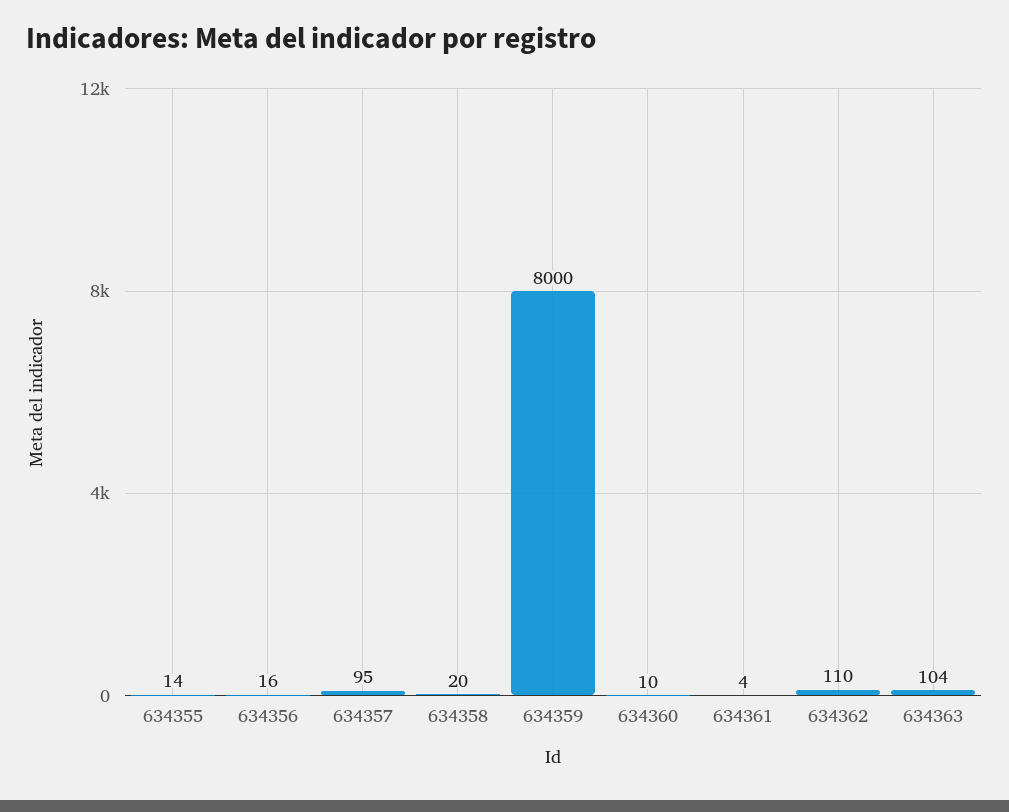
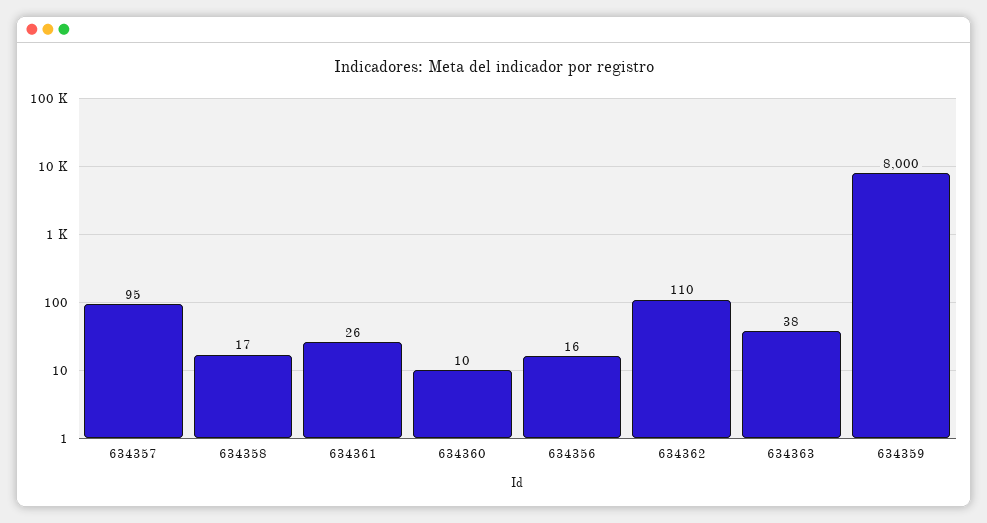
  {
-   "634355": 14,
    "634356": 16,
    "634357": 95,
-   "634358": 20,
+   "634358": 17,
    "634359": 8000,
    "634360": 10,
-   "634361": 4,
+   "634361": 26,
    "634362": 110,
-   "634363": 104
+   "634363": 38
  }

